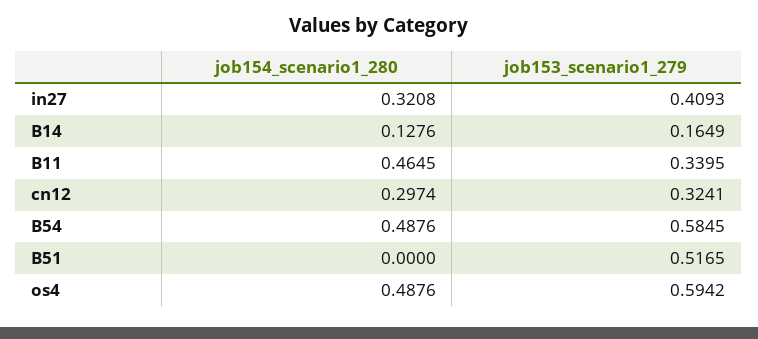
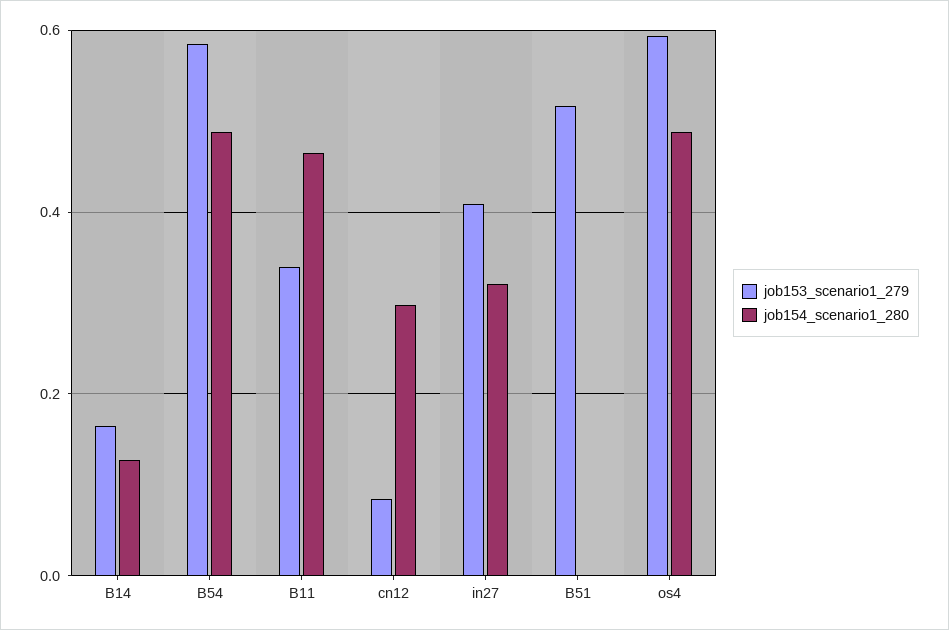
  {
    "job154_scenario1_280": {
      "in27": 0.3208,
      "B14": 0.1276,
      "B11": 0.4645,
      "cn12": 0.2974,
      "B54": 0.4876,
      "B51": 0,
      "os4": 0.4876
    },
    "job153_scenario1_279": {
      "in27": 0.4093,
      "B14": 0.1649,
      "B11": 0.3395,
-     "cn12": 0.3241,
+     "cn12": 0.08,
      "B54": 0.5845,
      "B51": 0.5165,
      "os4": 0.5942
    }
  }

